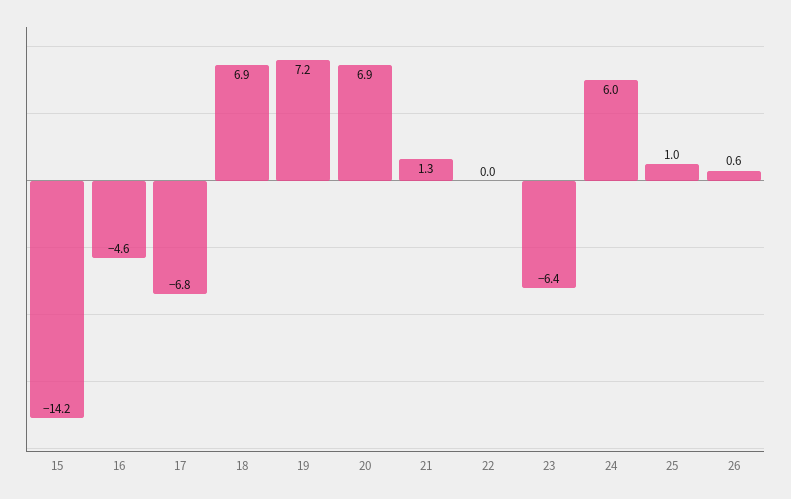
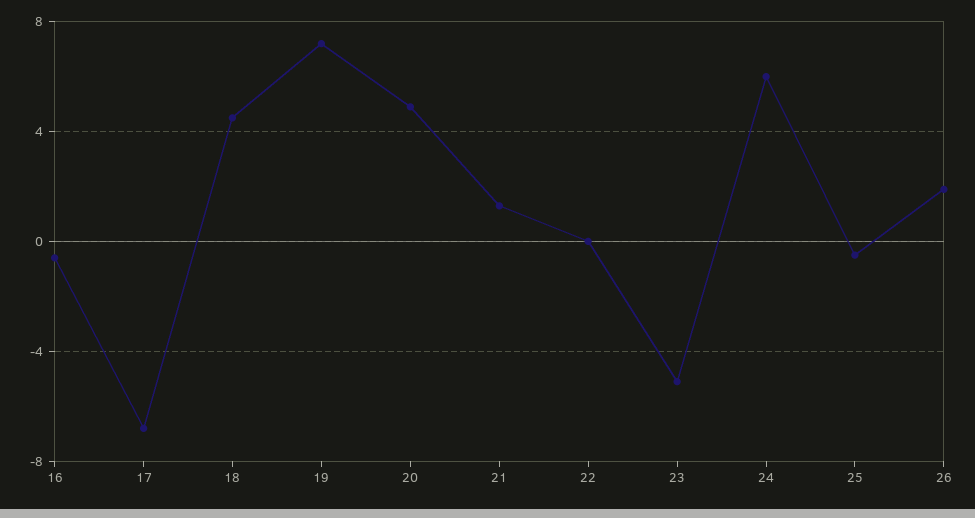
  {
-   "15": -14.2,
-   "16": -4.6,
+   "16": -0.5,
    "17": -6.8,
-   "18": 6.9,
+   "18": 4.5,
    "19": 7.2,
-   "20": 6.9,
+   "20": 5,
    "21": 1.3,
    "22": 0,
-   "23": -6.4,
+   "23": -5,
    "24": 6,
-   "25": 1,
+   "25": -0.5,
-   "26": 0.6
+   "26": 2
  }

